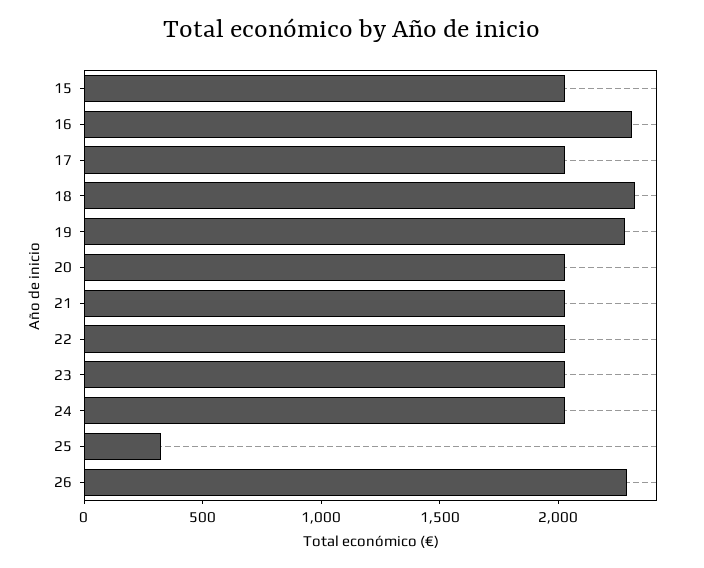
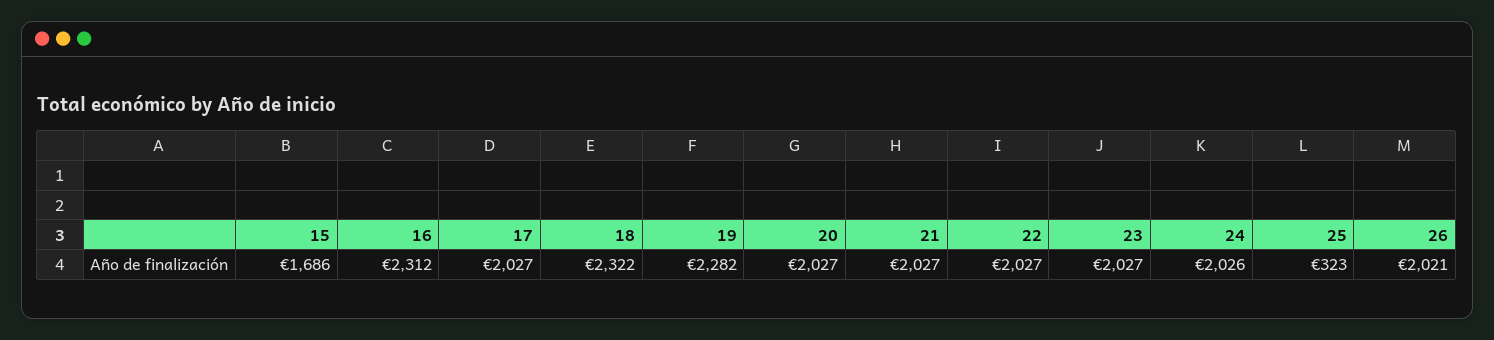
  {
-   "15": 2000,
+   "15": 1686,
    "16": 2312,
    "17": 2027,
    "18": 2322,
    "19": 2282,
    "20": 2027,
    "21": 2027,
    "22": 2027,
    "23": 2027,
    "24": 2026,
    "25": 323,
-   "26": 2300
+   "26": 2021
  }

